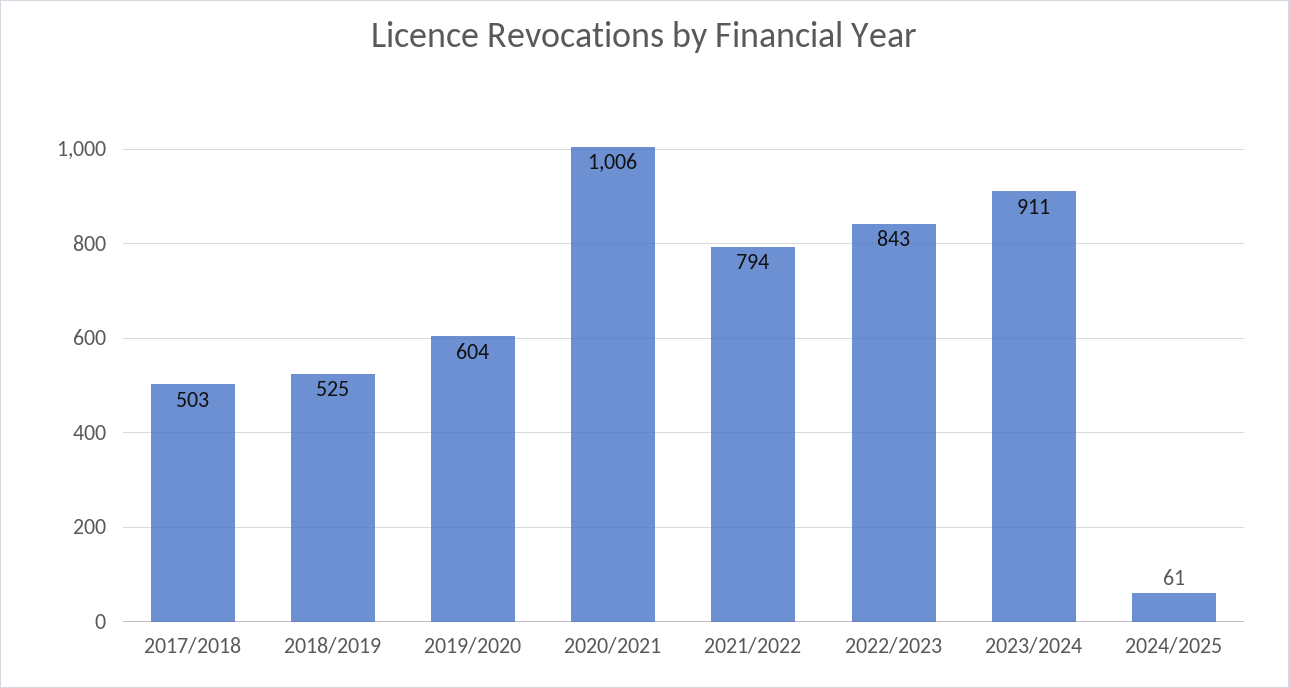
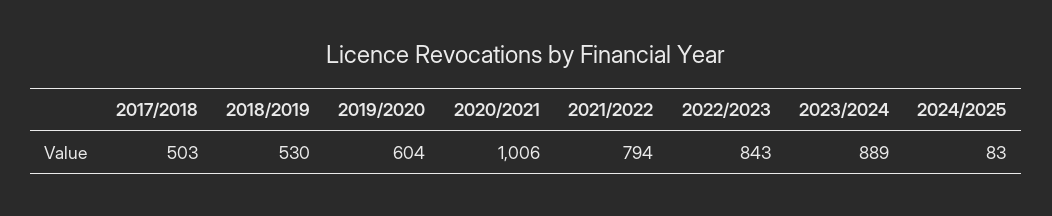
  {
    "2017/2018": 503,
-   "2018/2019": 525,
+   "2018/2019": 530,
    "2019/2020": 604,
    "2020/2021": 1006,
    "2021/2022": 794,
    "2022/2023": 843,
-   "2023/2024": 911,
+   "2023/2024": 889,
-   "2024/2025": 61
+   "2024/2025": 83
  }

